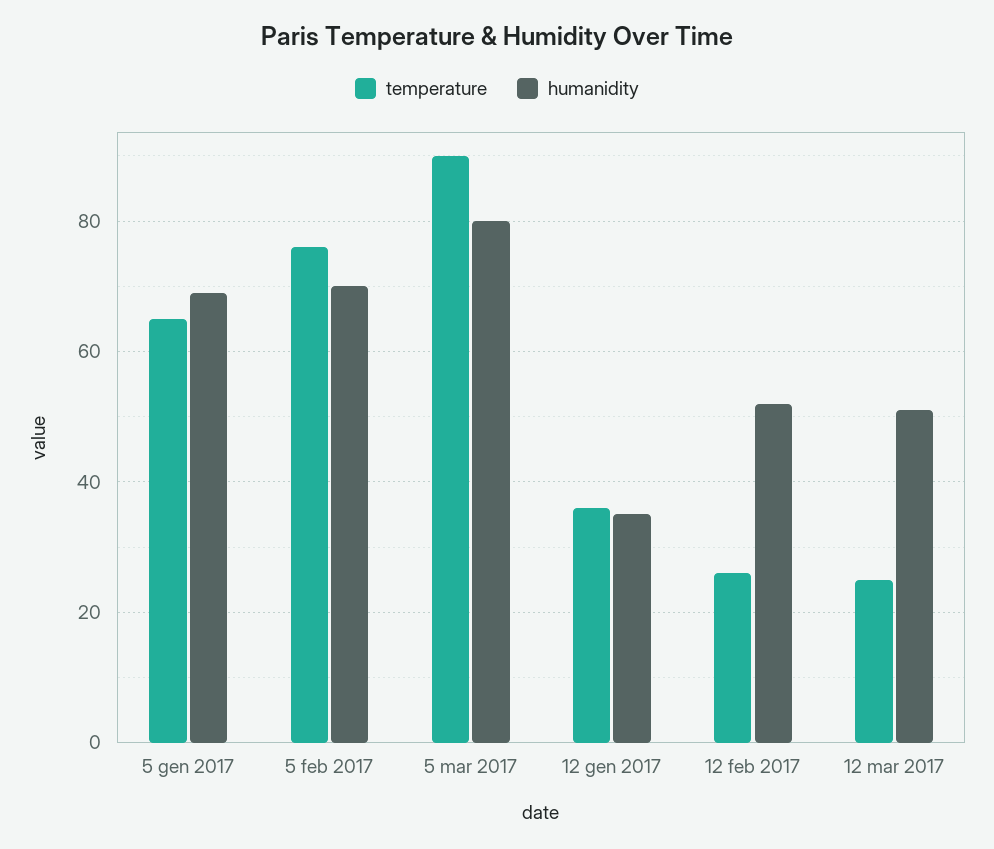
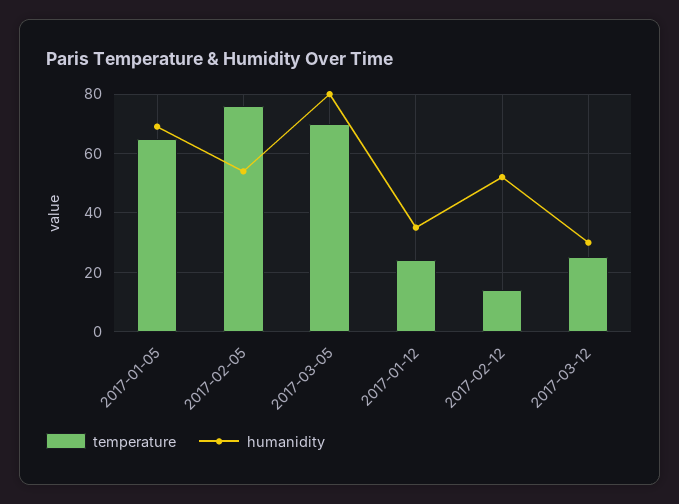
  {
    "temperature": {
      "5 gen 2017": 65,
      "5 feb 2017": 75,
-     "5 mar 2017": 90,
+     "5 mar 2017": 70,
-     "12 gen 2017": 35,
+     "12 gen 2017": 25,
-     "12 feb 2017": 25,
+     "12 feb 2017": 15,
      "12 mar 2017": 25
    },
    "humanidity": {
      "5 gen 2017": 70,
-     "5 feb 2017": 70,
+     "5 feb 2017": 55,
      "5 mar 2017": 80,
      "12 gen 2017": 35,
      "12 feb 2017": 50,
-     "12 mar 2017": 50
+     "12 mar 2017": 30
    }
  }

